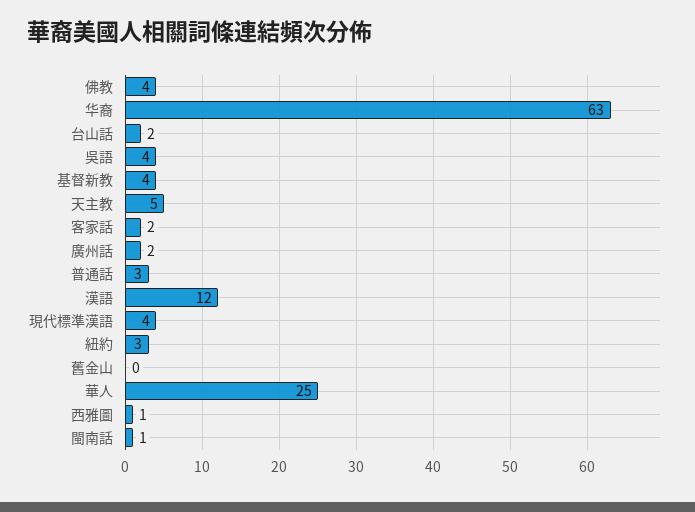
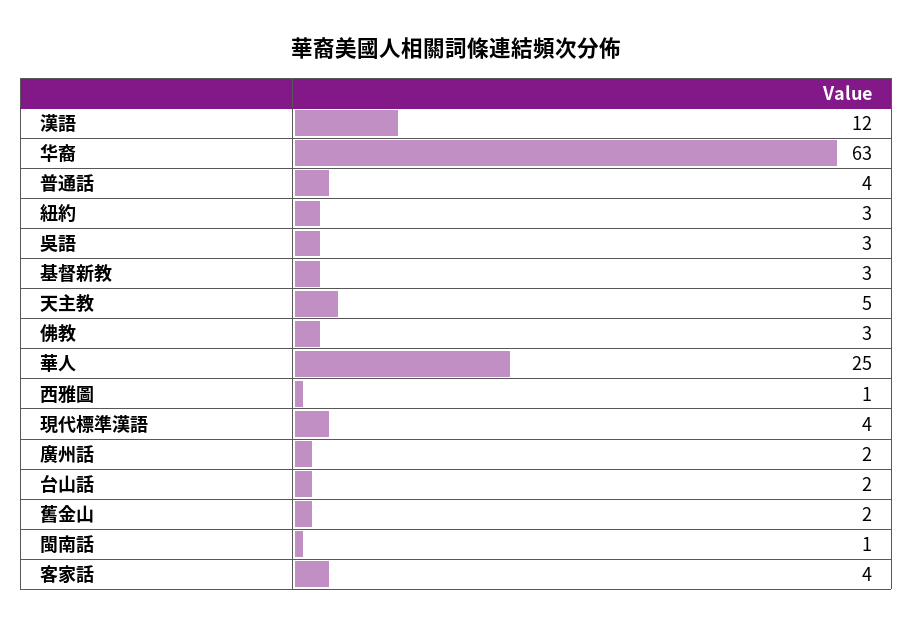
  {
-   "佛教": 4,
+   "佛教": 3,
    "华裔": 63,
    "台山話": 2,
-   "吳語": 4,
+   "吳語": 3,
-   "基督新教": 4,
+   "基督新教": 3,
    "天主教": 5,
-   "客家話": 2,
+   "客家話": 4,
    "廣州話": 2,
-   "普通話": 3,
+   "普通話": 4,
    "漢語": 12,
    "現代標準漢語": 4,
    "紐約": 3,
-   "舊金山": 0,
+   "舊金山": 2,
    "華人": 25,
    "西雅圖": 1,
    "閩南話": 1
  }

